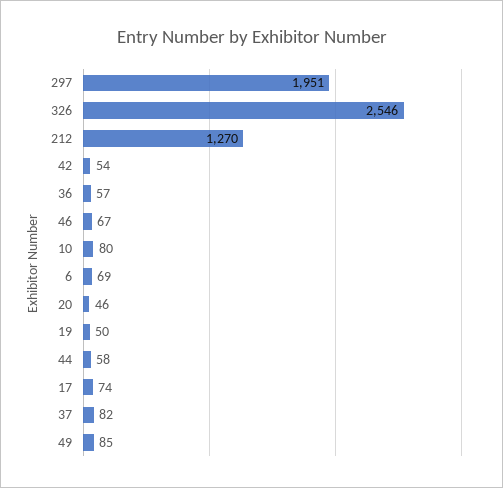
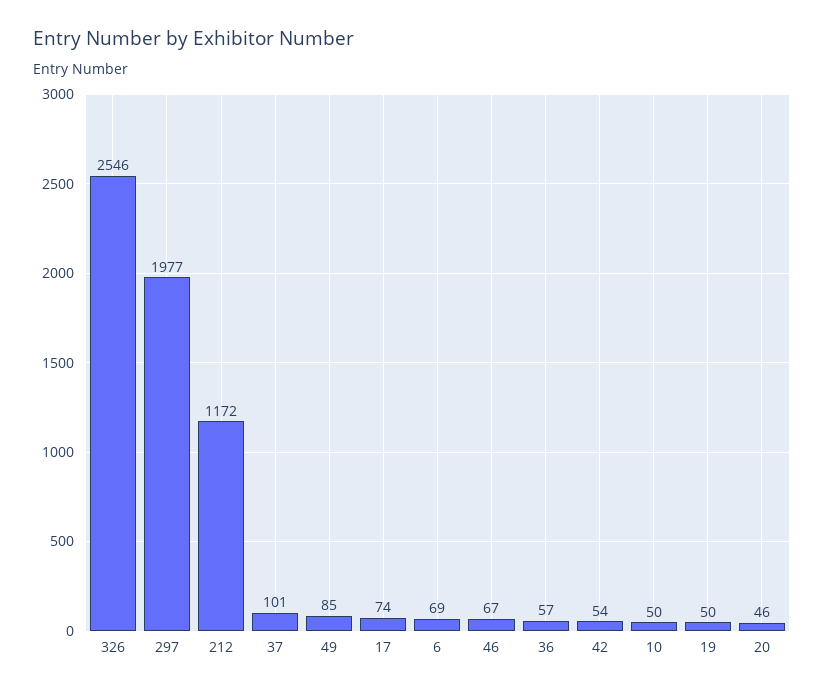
  {
-   "297": 1951,
+   "297": 1977,
    "326": 2546,
-   "212": 1270,
+   "212": 1172,
    "42": 54,
    "36": 57,
    "46": 67,
-   "10": 80,
+   "10": 50,
    "6": 69,
    "20": 46,
    "19": 50,
-   "44": 58,
    "17": 74,
-   "37": 82,
+   "37": 101,
    "49": 85
  }

